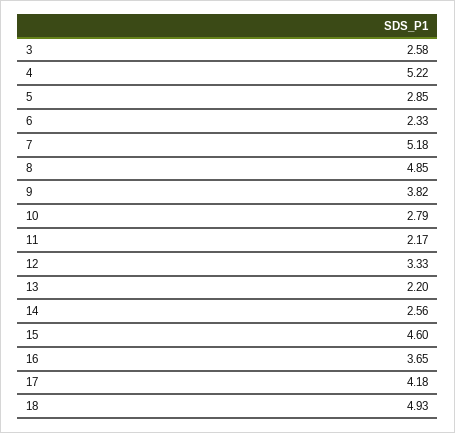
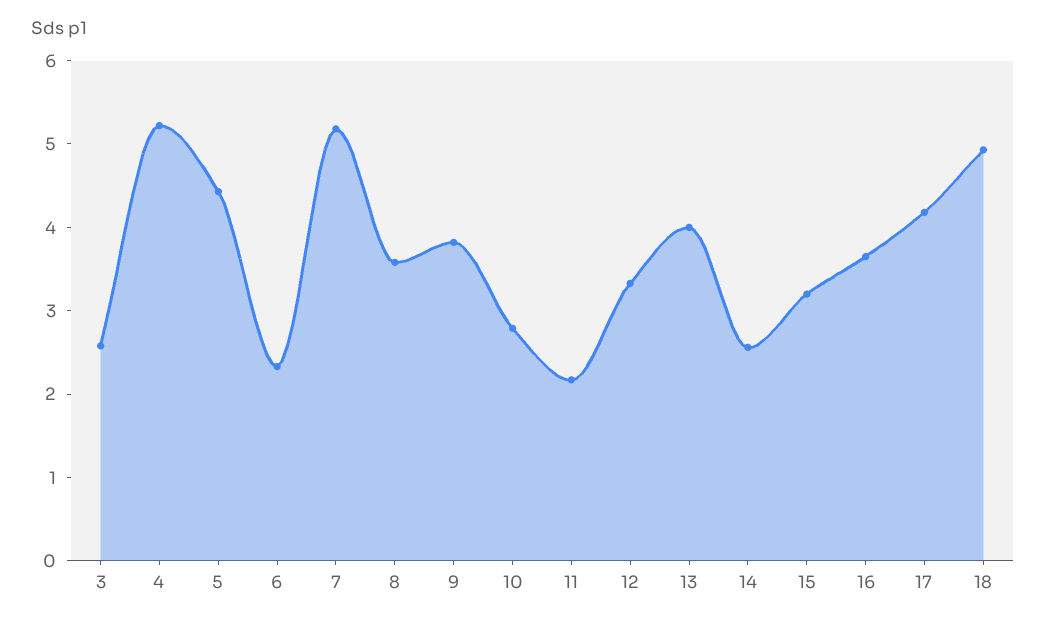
  {
    "3": 2.58,
    "4": 5.22,
-   "5": 2.85,
+   "5": 4.4,
    "6": 2.33,
    "7": 5.18,
-   "8": 4.85,
+   "8": 3.6,
    "9": 3.82,
    "10": 2.79,
    "11": 2.17,
    "12": 3.33,
-   "13": 2.2,
+   "13": 4,
    "14": 2.56,
-   "15": 4.6,
+   "15": 3.2,
    "16": 3.65,
    "17": 4.18,
    "18": 4.93
  }

